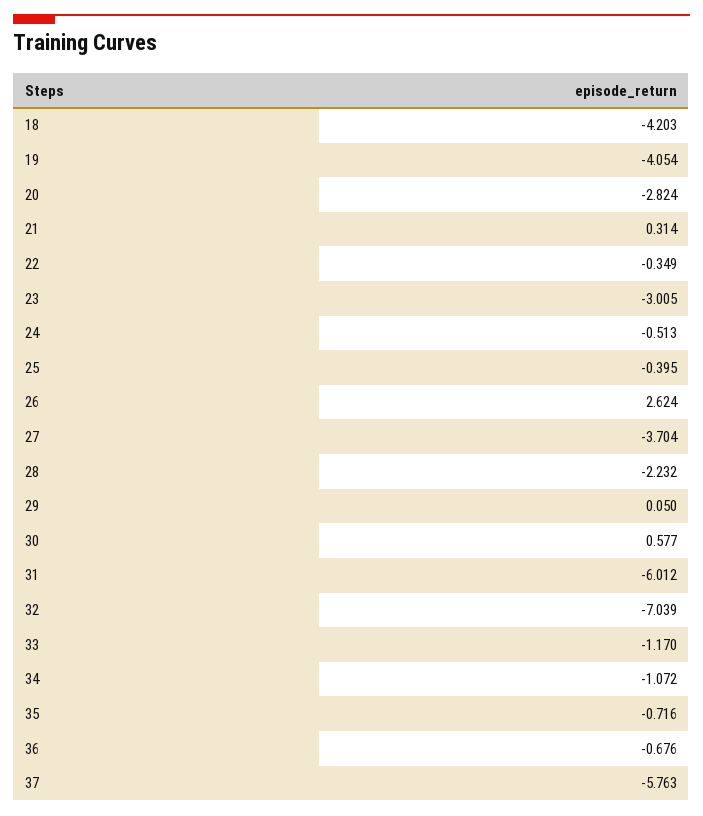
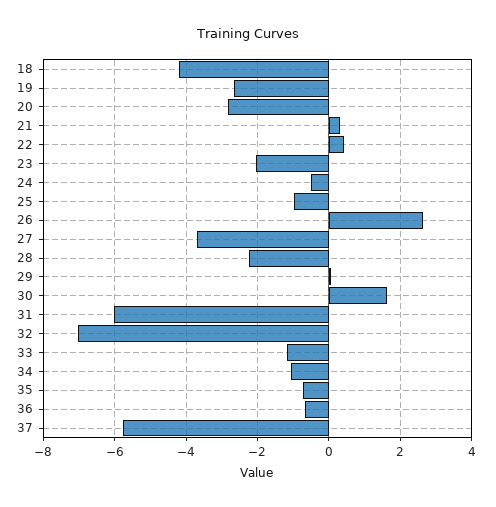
  {
    "18": -4.203,
-   "19": -4.054,
+   "19": -2.6,
    "20": -2.824,
    "21": 0.314,
-   "22": -0.349,
+   "22": 0.4,
-   "23": -3.005,
+   "23": -2,
    "24": -0.513,
-   "25": -0.395,
+   "25": -1,
    "26": 2.624,
    "27": -3.704,
    "28": -2.232,
    "29": 0.05,
-   "30": 0.577,
+   "30": 1.6,
    "31": -6.012,
    "32": -7.039,
    "33": -1.17,
    "34": -1.072,
    "35": -0.716,
    "36": -0.676,
    "37": -5.763
  }

